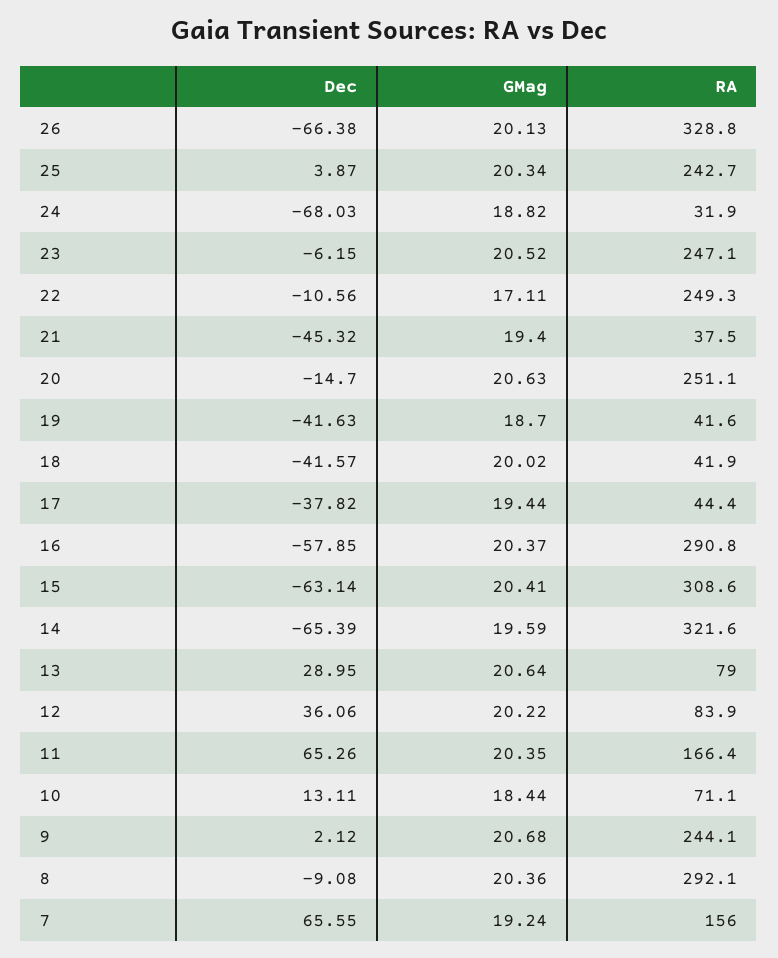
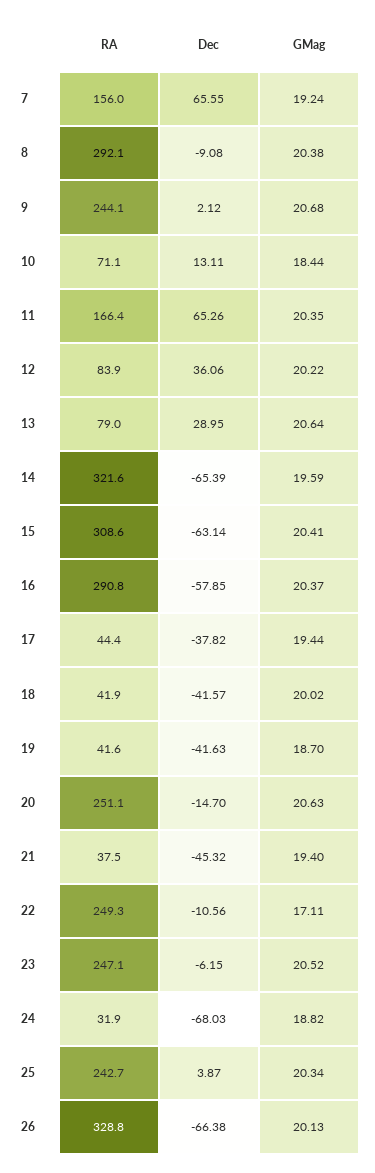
  {
    "Dec": {
      "26": -66.38,
      "25": 3.87,
      "24": -68.03,
      "23": -6.15,
      "22": -10.56,
      "21": -45.32,
      "20": -14.7,
      "19": -41.63,
      "18": -41.57,
      "17": -37.82,
      "16": -57.85,
      "15": -63.14,
      "14": -65.39,
      "13": 28.95,
      "12": 36.06,
      "11": 65.26,
      "10": 13.11,
      "9": 2.12,
      "8": -9.08,
      "7": 65.55
    },
    "GMag": {
      "26": 20.13,
      "25": 20.34,
      "24": 18.82,
      "23": 20.52,
      "22": 17.11,
      "21": 19.4,
      "20": 20.63,
      "19": 18.7,
      "18": 20.02,
      "17": 19.44,
      "16": 20.37,
      "15": 20.41,
      "14": 19.59,
      "13": 20.64,
      "12": 20.22,
      "11": 20.35,
      "10": 18.44,
      "9": 20.68,
-     "8": 20.36,
+     "8": 20.38,
      "7": 19.24
    },
    "RA": {
      "26": 328.8,
      "25": 242.7,
      "24": 31.9,
      "23": 247.1,
      "22": 249.3,
      "21": 37.5,
      "20": 251.1,
      "19": 41.6,
      "18": 41.9,
      "17": 44.4,
      "16": 290.8,
      "15": 308.6,
      "14": 321.6,
      "13": 79,
      "12": 83.9,
      "11": 166.4,
      "10": 71.1,
      "9": 244.1,
      "8": 292.1,
      "7": 156
    }
  }

